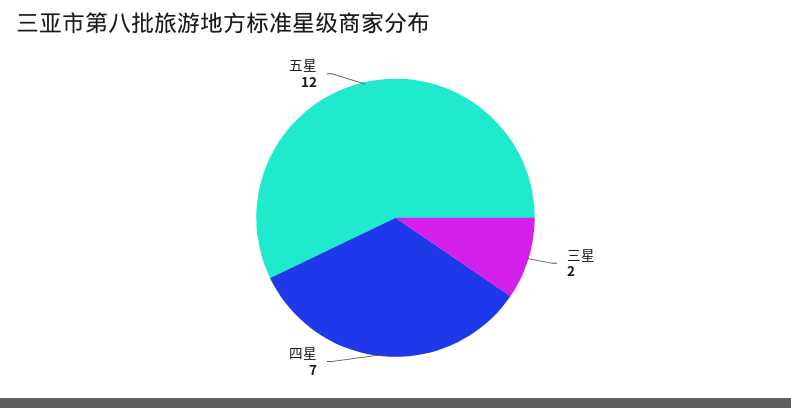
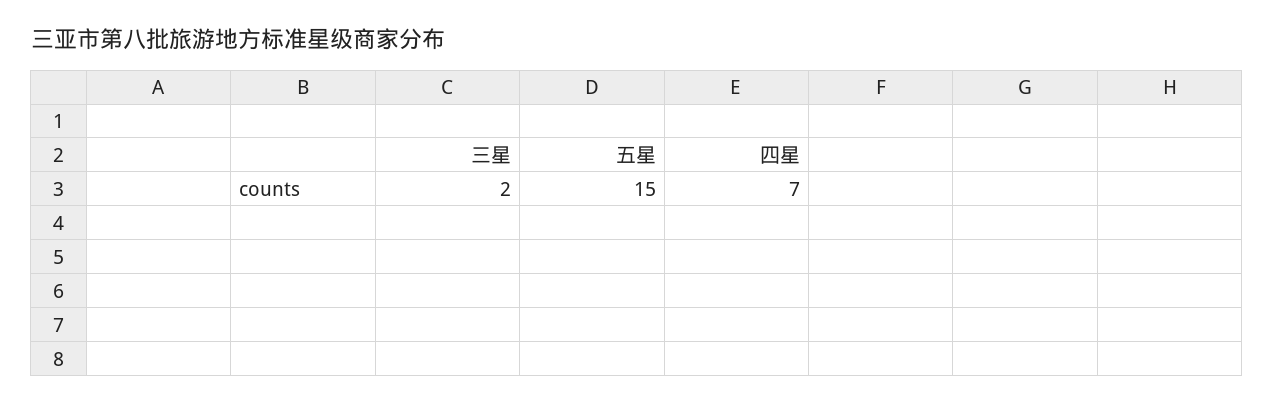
  {
    "三星": 2,
    "四星": 7,
-   "五星": 12
+   "五星": 15
  }

